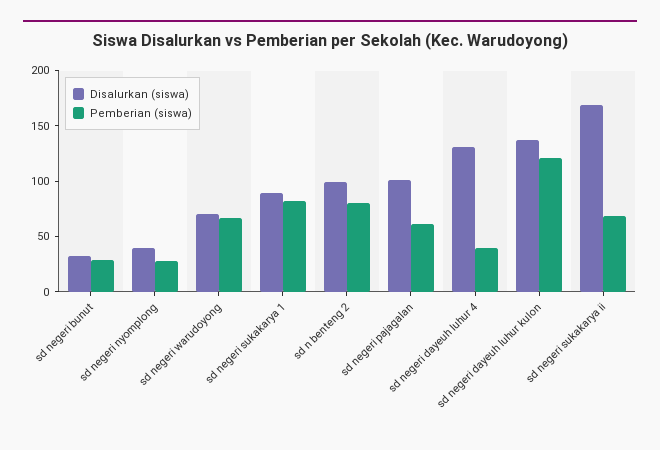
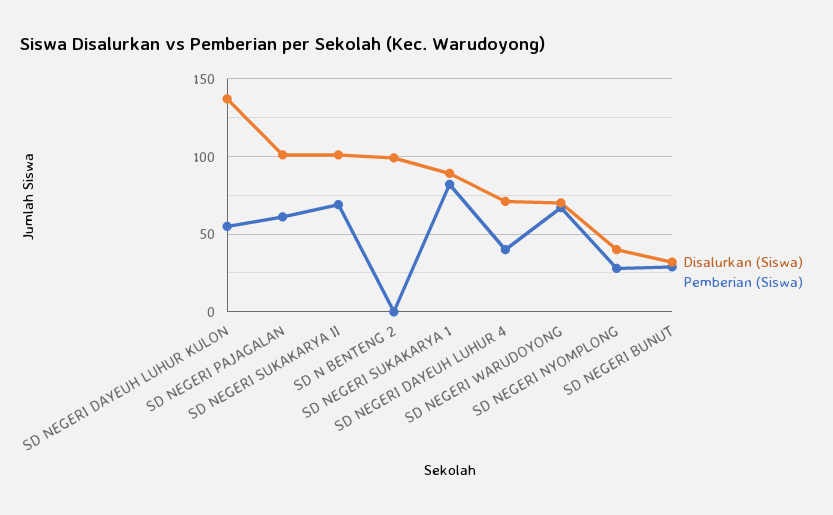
  {
    "Disalurkan (siswa)": {
      "sd negeri bunut": 30,
      "sd negeri nyomplong": 40,
      "sd negeri warudoyong": 70,
      "sd negeri sukakarya 1": 90,
      "sd n benteng 2": 100,
      "sd negeri pajagalan": 100,
-     "sd negeri dayeuh luhur 4": 130,
+     "sd negeri dayeuh luhur 4": 70,
      "sd negeri dayeuh luhur kulon": 135,
-     "sd negeri sukakarya ii": 170
+     "sd negeri sukakarya ii": 100
    },
    "Pemberian (siswa)": {
      "sd negeri bunut": 30,
      "sd negeri nyomplong": 30,
      "sd negeri warudoyong": 65,
      "sd negeri sukakarya 1": 80,
-     "sd n benteng 2": 80,
+     "sd n benteng 2": 0,
      "sd negeri pajagalan": 60,
      "sd negeri dayeuh luhur 4": 40,
-     "sd negeri dayeuh luhur kulon": 120,
+     "sd negeri dayeuh luhur kulon": 55,
      "sd negeri sukakarya ii": 70
    }
  }

